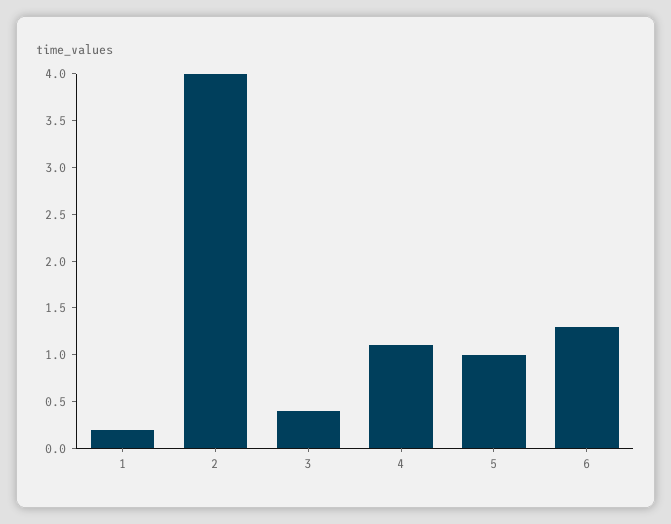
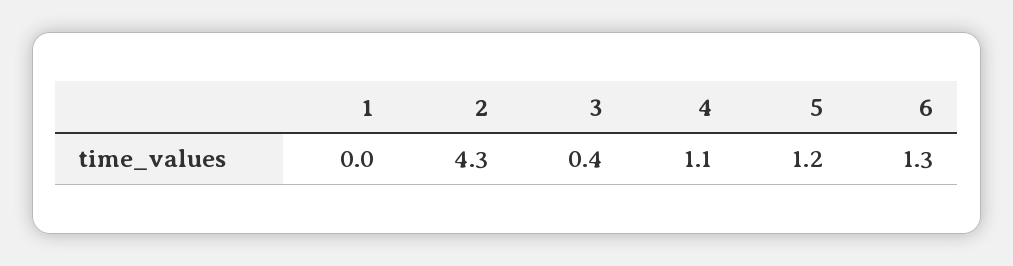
  {
-   "1": 0.2,
+   "1": 0,
-   "2": 4,
+   "2": 4.3,
    "3": 0.4,
    "4": 1.1,
-   "5": 1,
+   "5": 1.2,
    "6": 1.3
  }

